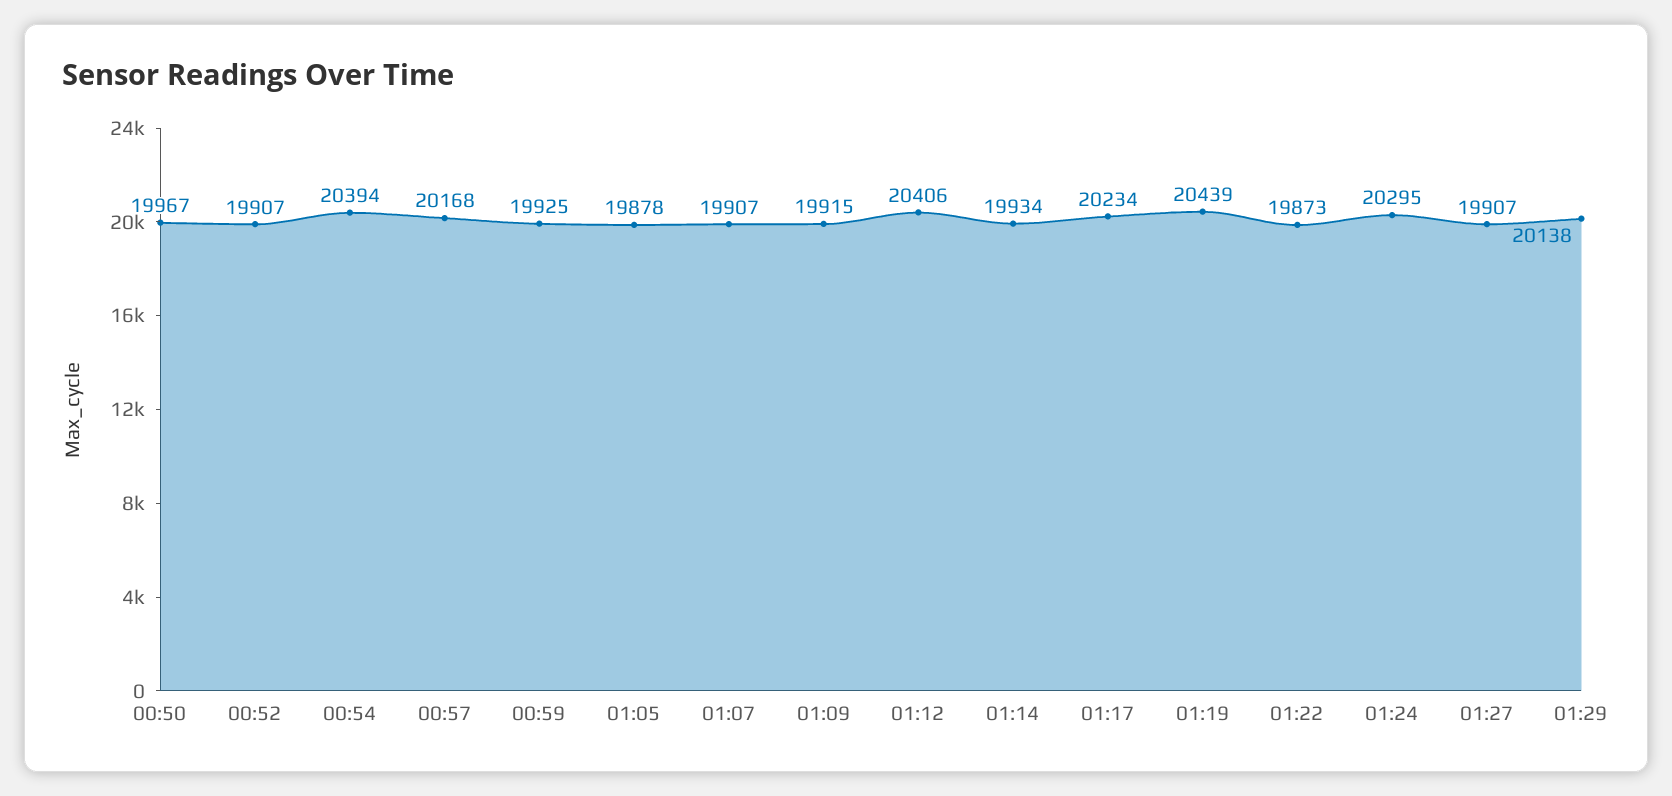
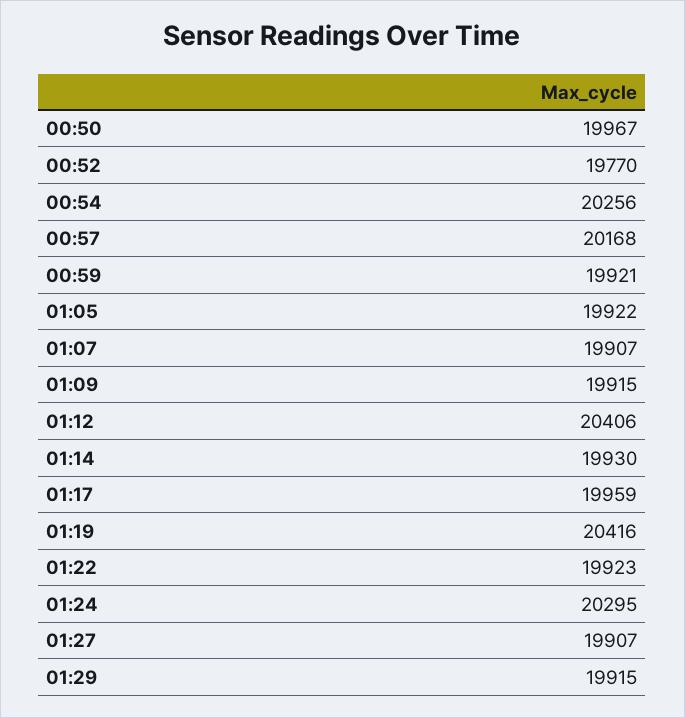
  {
    "00:50": 19967,
-   "00:52": 19907,
+   "00:52": 19770,
-   "00:54": 20394,
+   "00:54": 20256,
    "00:57": 20168,
-   "00:59": 19925,
+   "00:59": 19921,
-   "01:05": 19878,
+   "01:05": 19922,
    "01:07": 19907,
    "01:09": 19915,
    "01:12": 20406,
-   "01:14": 19934,
+   "01:14": 19930,
-   "01:17": 20234,
+   "01:17": 19959,
-   "01:19": 20439,
+   "01:19": 20416,
-   "01:22": 19873,
+   "01:22": 19923,
    "01:24": 20295,
    "01:27": 19907,
-   "01:29": 20138
+   "01:29": 19915
  }

